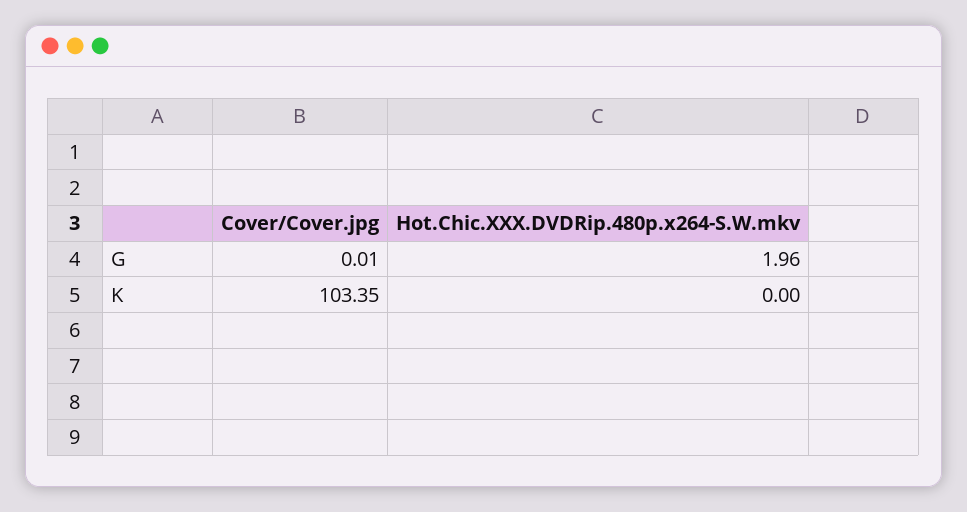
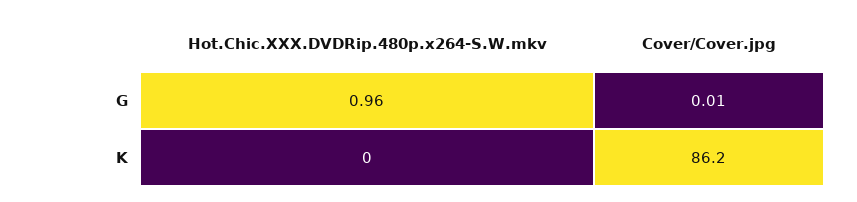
  {
    "Cover/Cover.jpg": {
      "G": 0.01,
-     "K": 103.35
+     "K": 86.2
    },
    "Hot.Chic.XXX.DVDRip.480p.x264-S.W.mkv": {
-     "G": 1.96,
+     "G": 0.96,
      "K": 0
    }
  }

